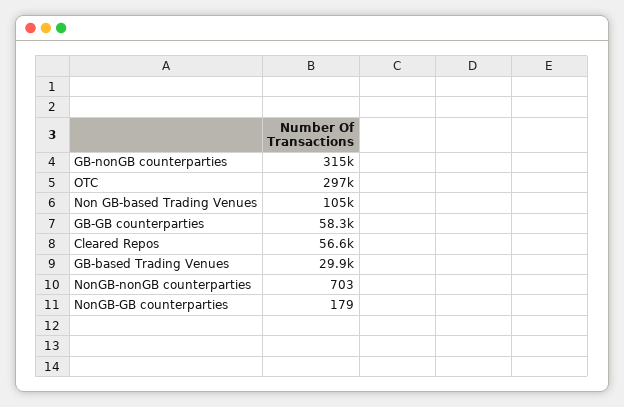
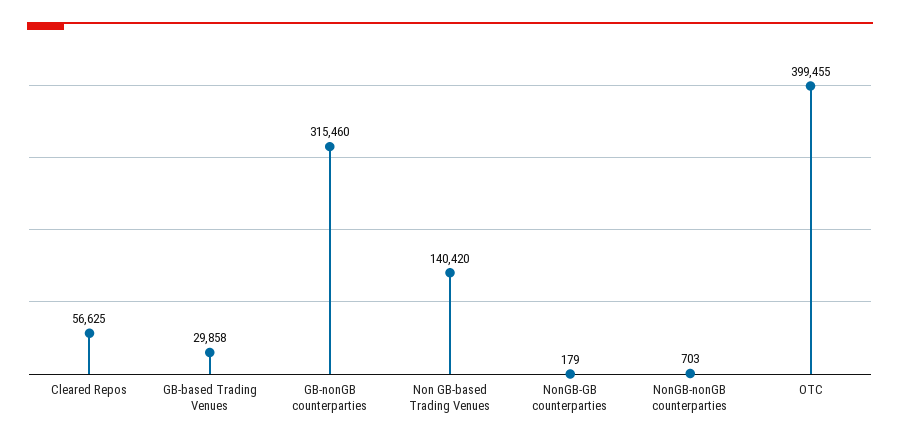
  {
    "GB-nonGB counterparties": 315460,
-   "OTC": 297000,
+   "OTC": 399455,
-   "Non GB-based Trading Venues": 105000,
+   "Non GB-based Trading Venues": 140420,
-   "GB-GB counterparties": 58300,
    "Cleared Repos": 56625,
    "GB-based Trading Venues": 29858,
    "NonGB-nonGB counterparties": 703,
    "NonGB-GB counterparties": 179
  }

